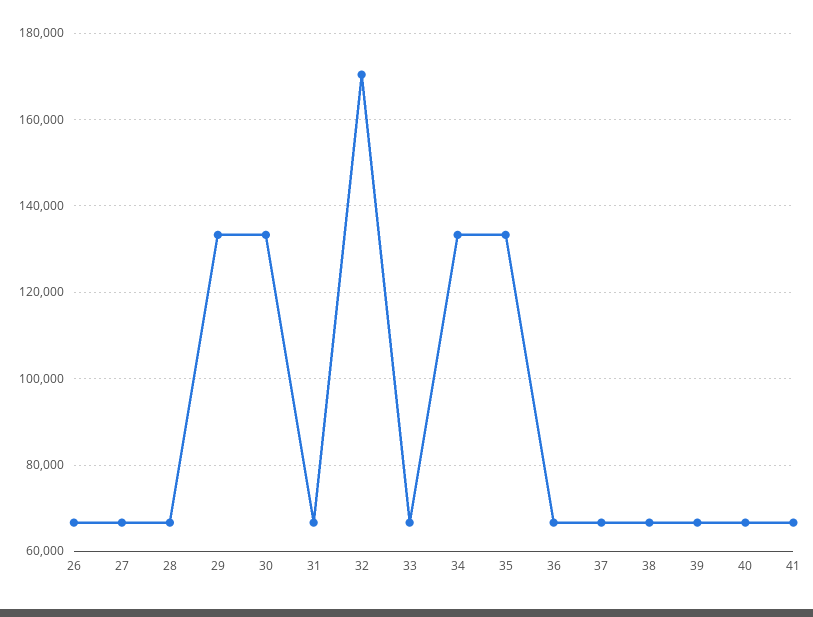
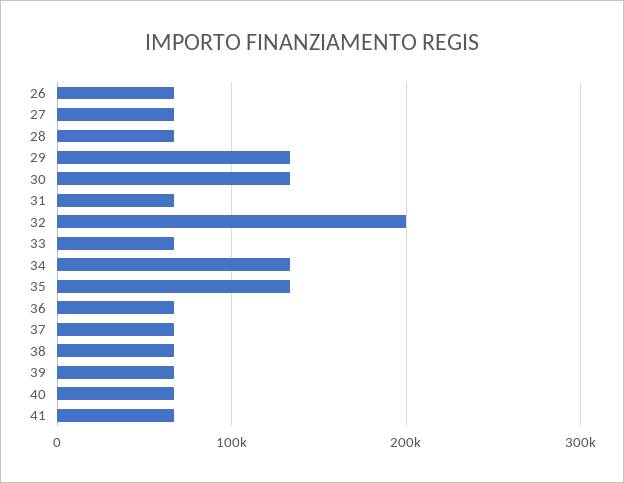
  {
    "26": 66000,
    "27": 66000,
    "28": 66000,
    "29": 134000,
    "30": 134000,
    "31": 66000,
-   "32": 170000,
+   "32": 200000,
    "33": 66000,
    "34": 134000,
    "35": 134000,
    "36": 66000,
    "37": 66000,
    "38": 66000,
    "39": 66000,
    "40": 66000,
    "41": 66000
  }

